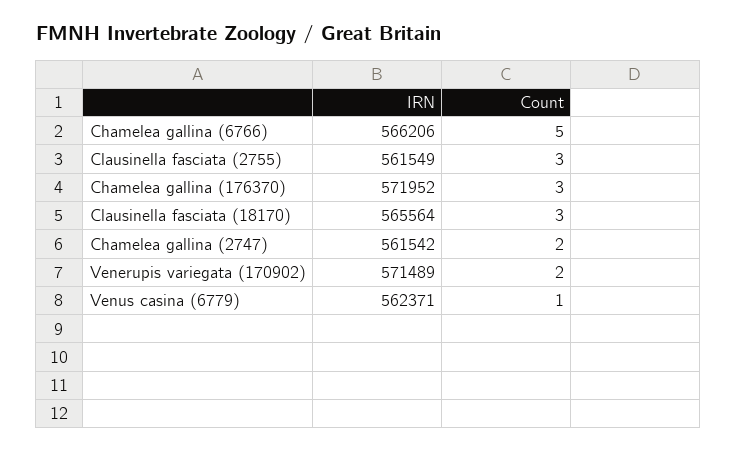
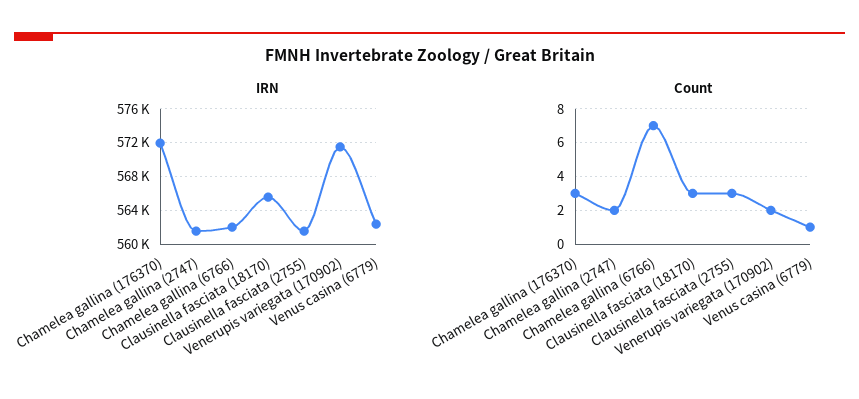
  {
    "IRN": {
-     "Chamelea gallina (6766)": 566206,
+     "Chamelea gallina (6766)": 562000,
      "Clausinella fasciata (2755)": 561549,
      "Chamelea gallina (176370)": 571952,
      "Clausinella fasciata (18170)": 565564,
      "Chamelea gallina (2747)": 561542,
      "Venerupis variegata (170902)": 571489,
      "Venus casina (6779)": 562371
    },
    "Count": {
-     "Chamelea gallina (6766)": 5,
+     "Chamelea gallina (6766)": 7,
      "Clausinella fasciata (2755)": 3,
      "Chamelea gallina (176370)": 3,
      "Clausinella fasciata (18170)": 3,
      "Chamelea gallina (2747)": 2,
      "Venerupis variegata (170902)": 2,
      "Venus casina (6779)": 1
    }
  }

